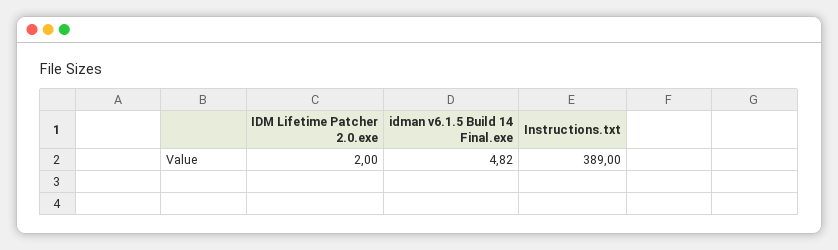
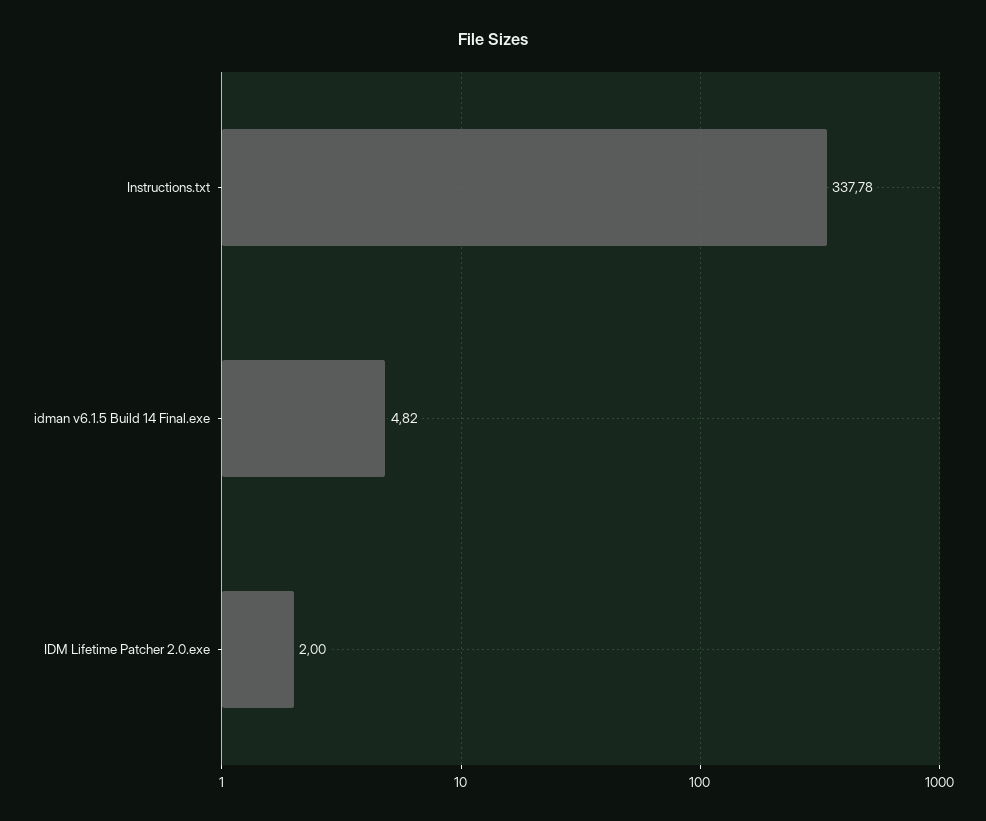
  {
    "IDM Lifetime Patcher 2.0.exe": 2,
    "idman v6.1.5 Build 14 Final.exe": 4.82,
-   "Instructions.txt": 389
+   "Instructions.txt": 337.78
  }

